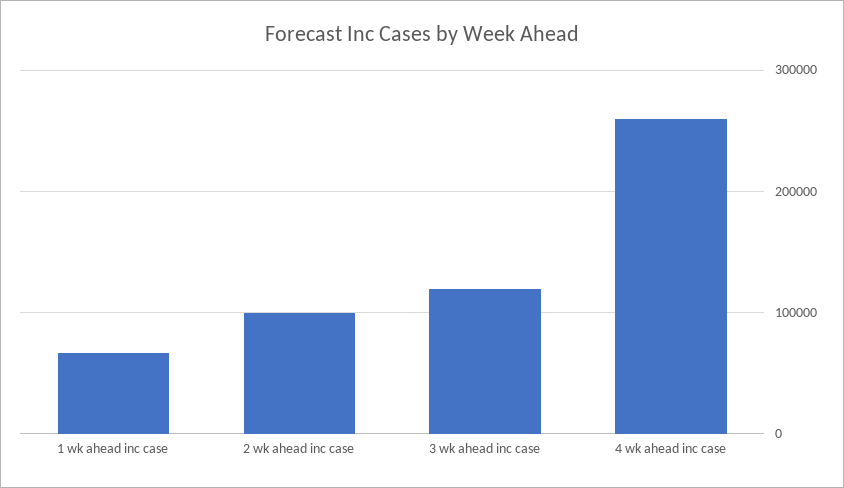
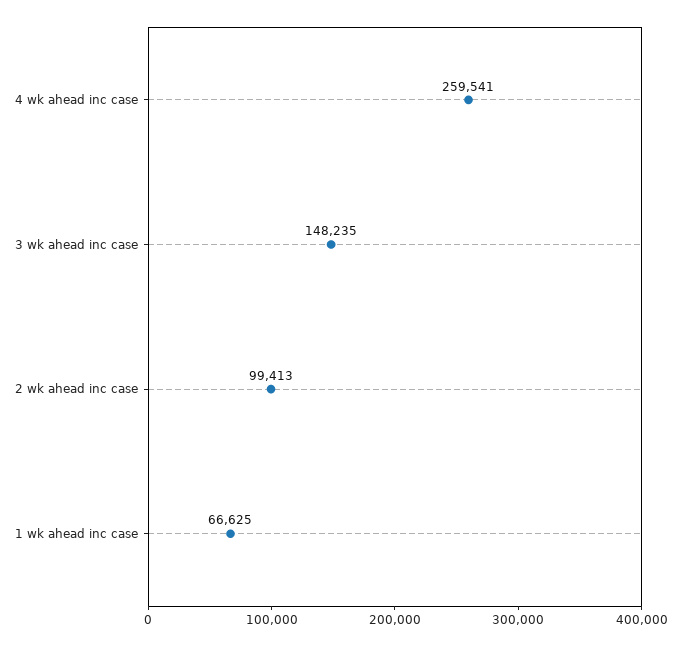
  {
    "1 wk ahead inc case": 66625,
    "2 wk ahead inc case": 99413,
-   "3 wk ahead inc case": 120000,
+   "3 wk ahead inc case": 148235,
    "4 wk ahead inc case": 259541
  }

